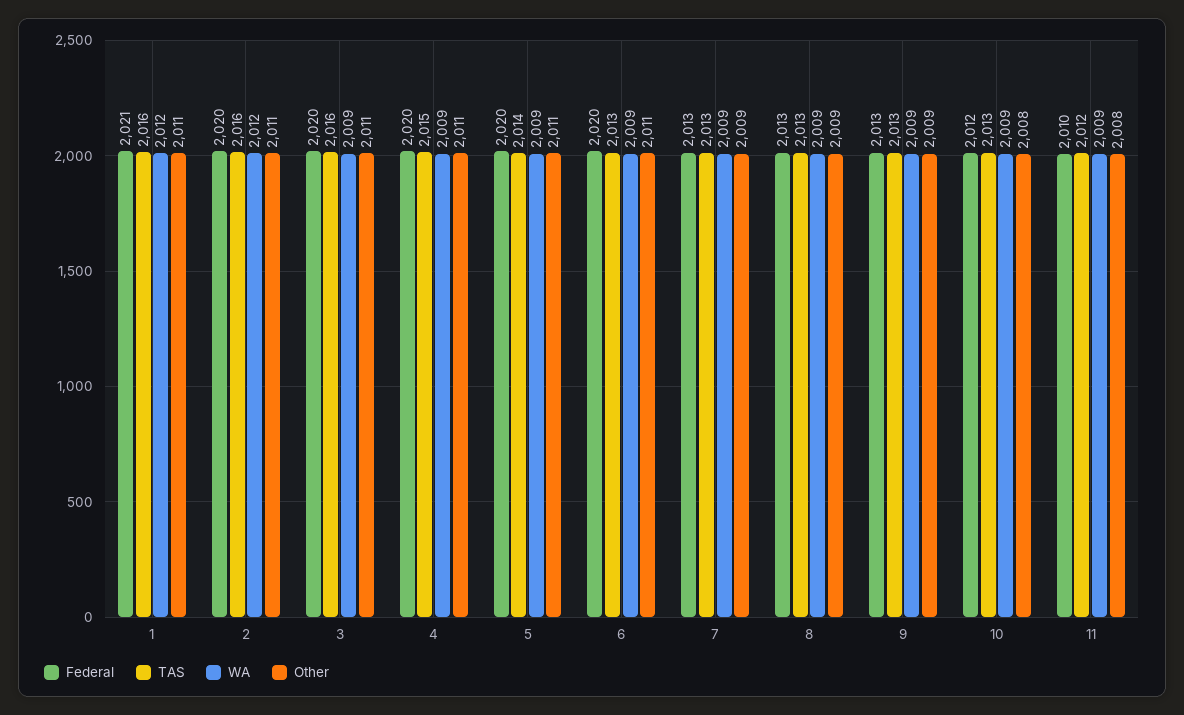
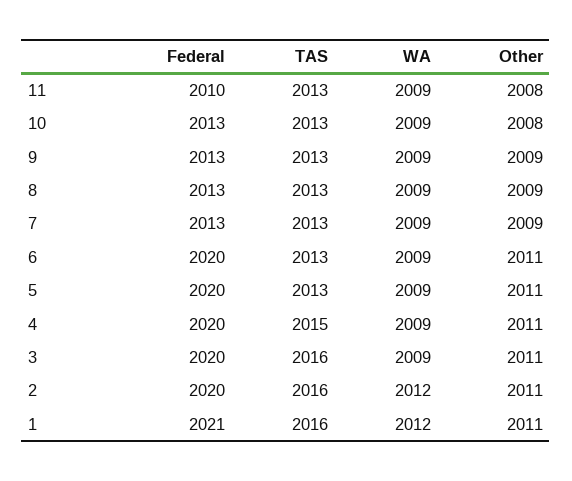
  {
    "Federal": {
      "1": 2021,
      "2": 2020,
      "3": 2020,
      "4": 2020,
      "5": 2020,
      "6": 2020,
      "7": 2013,
      "8": 2013,
      "9": 2013,
-     "10": 2012,
+     "10": 2013,
      "11": 2010
    },
    "TAS": {
      "1": 2016,
      "2": 2016,
      "3": 2016,
      "4": 2015,
-     "5": 2014,
+     "5": 2013,
      "6": 2013,
      "7": 2013,
      "8": 2013,
      "9": 2013,
      "10": 2013,
-     "11": 2012
+     "11": 2013
    },
    "WA": {
      "1": 2012,
      "2": 2012,
      "3": 2009,
      "4": 2009,
      "5": 2009,
      "6": 2009,
      "7": 2009,
      "8": 2009,
      "9": 2009,
      "10": 2009,
      "11": 2009
    },
    "Other": {
      "1": 2011,
      "2": 2011,
      "3": 2011,
      "4": 2011,
      "5": 2011,
      "6": 2011,
      "7": 2009,
      "8": 2009,
      "9": 2009,
      "10": 2008,
      "11": 2008
    }
  }

